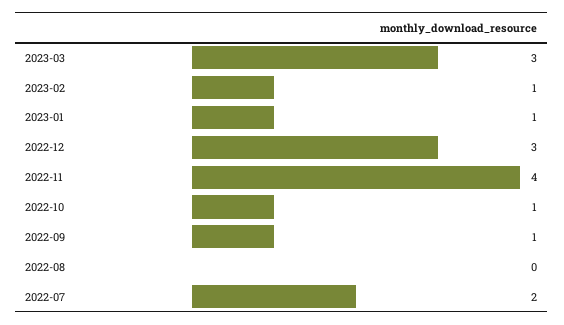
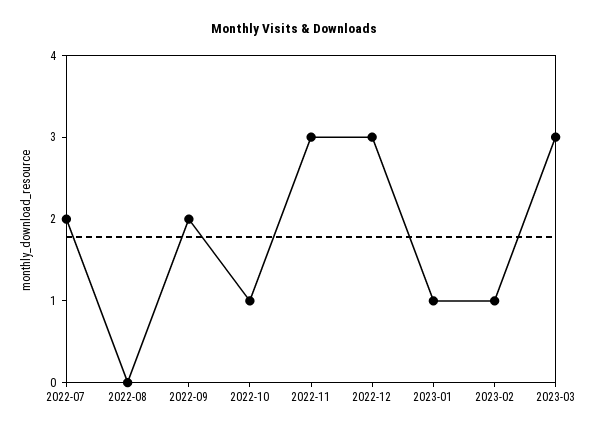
  {
    "2023-03": 3,
    "2023-02": 1,
    "2023-01": 1,
    "2022-12": 3,
-   "2022-11": 4,
+   "2022-11": 3,
    "2022-10": 1,
-   "2022-09": 1,
+   "2022-09": 2,
    "2022-08": 0,
    "2022-07": 2
  }

